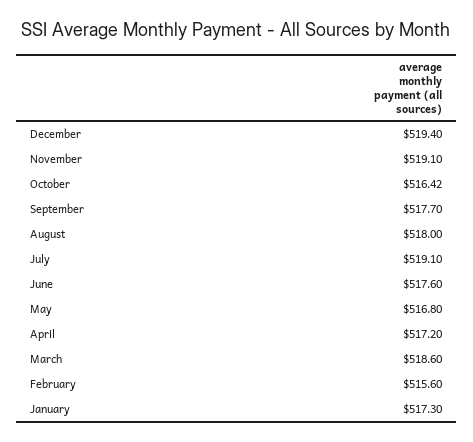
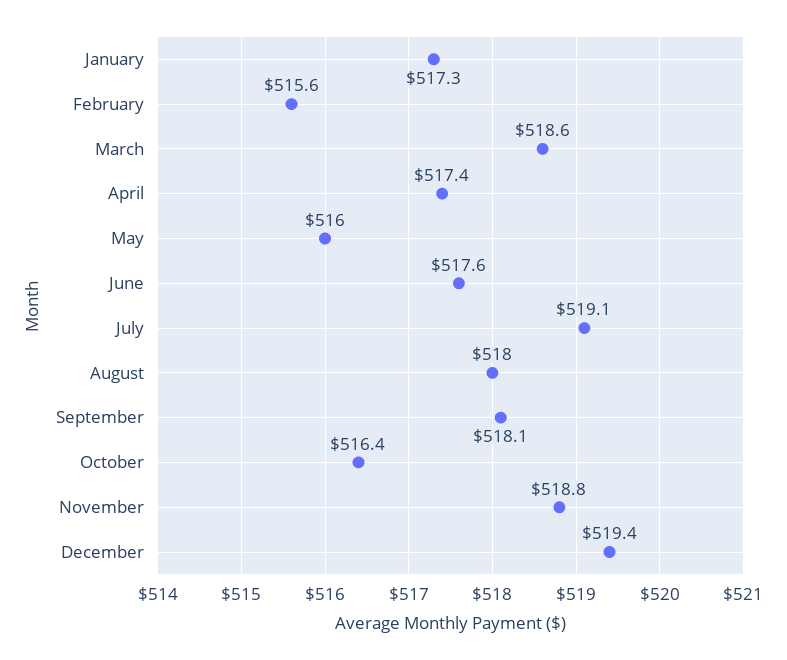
  {
    "December": 519.4,
-   "November": 519.1,
+   "November": 518.8,
-   "October": 516.42,
+   "October": 516.4,
-   "September": 517.7,
+   "September": 518.1,
    "August": 518,
    "July": 519.1,
    "June": 517.6,
-   "May": 516.8,
+   "May": 516,
-   "April": 517.2,
+   "April": 517.4,
    "March": 518.6,
    "February": 515.6,
    "January": 517.3
  }

